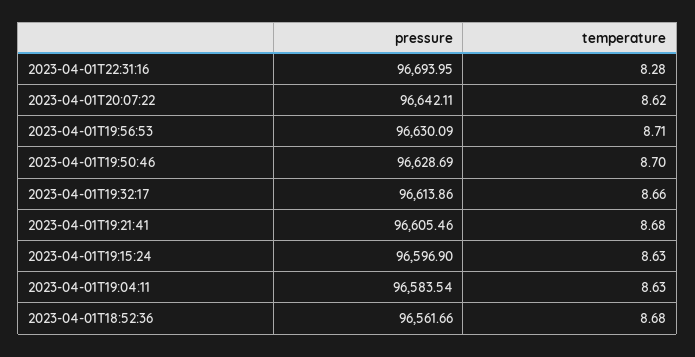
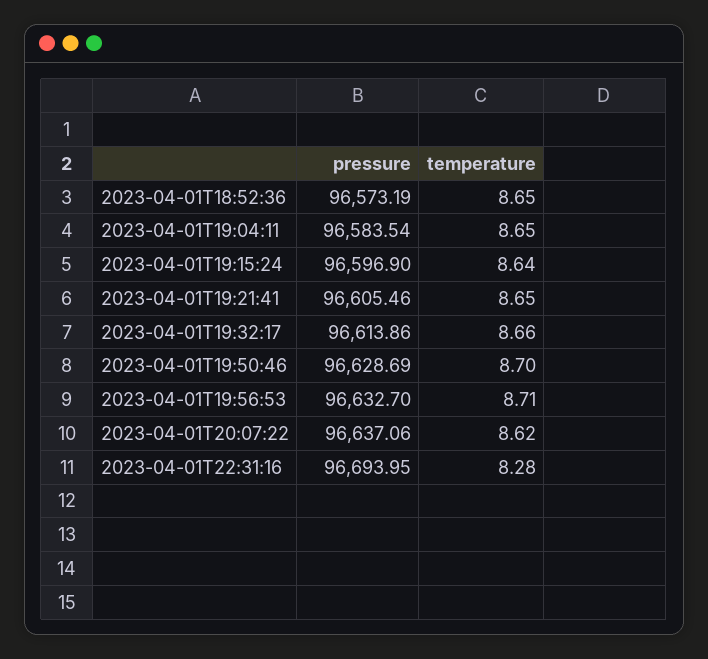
  {
    "pressure": {
      "2023-04-01T22:31:16": 96693.95,
-     "2023-04-01T20:07:22": 96642.11,
+     "2023-04-01T20:07:22": 96637.06,
-     "2023-04-01T19:56:53": 96630.09,
+     "2023-04-01T19:56:53": 96632.7,
      "2023-04-01T19:50:46": 96628.69,
      "2023-04-01T19:32:17": 96613.86,
      "2023-04-01T19:21:41": 96605.46,
      "2023-04-01T19:15:24": 96596.9,
      "2023-04-01T19:04:11": 96583.54,
-     "2023-04-01T18:52:36": 96561.66
+     "2023-04-01T18:52:36": 96573.19
    },
    "temperature": {
      "2023-04-01T22:31:16": 8.28,
      "2023-04-01T20:07:22": 8.62,
      "2023-04-01T19:56:53": 8.71,
      "2023-04-01T19:50:46": 8.7,
      "2023-04-01T19:32:17": 8.66,
-     "2023-04-01T19:21:41": 8.68,
+     "2023-04-01T19:21:41": 8.65,
-     "2023-04-01T19:15:24": 8.63,
+     "2023-04-01T19:15:24": 8.64,
-     "2023-04-01T19:04:11": 8.63,
+     "2023-04-01T19:04:11": 8.65,
-     "2023-04-01T18:52:36": 8.68
+     "2023-04-01T18:52:36": 8.65
    }
  }

